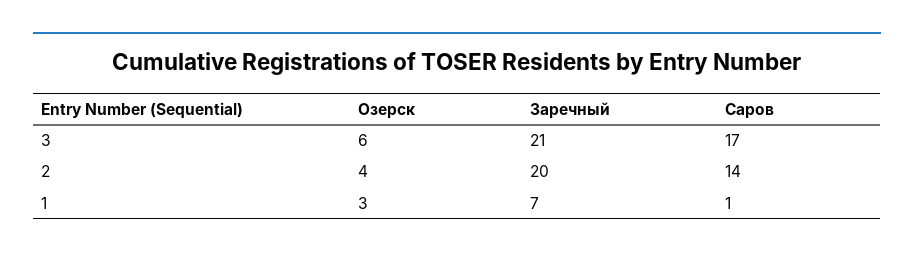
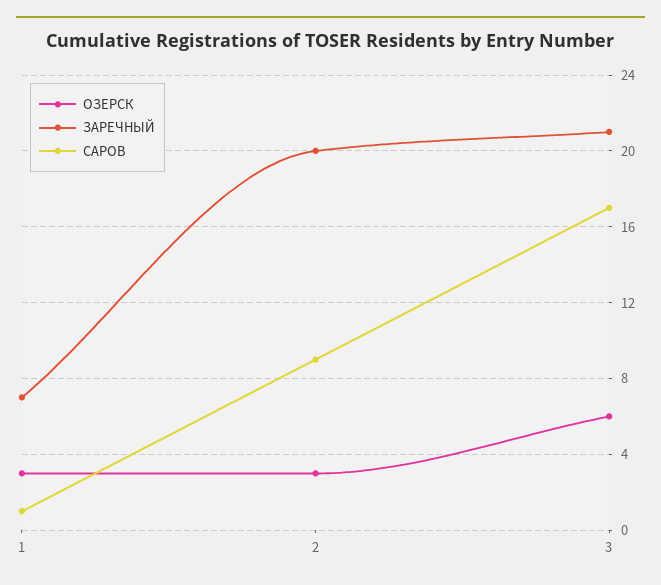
  {
    "Озерск": {
      "3": 6,
-     "2": 4,
+     "2": 3,
      "1": 3
    },
    "Заречный": {
      "3": 21,
      "2": 20,
      "1": 7
    },
    "Саров": {
      "3": 17,
-     "2": 14,
+     "2": 9,
      "1": 1
    }
  }

